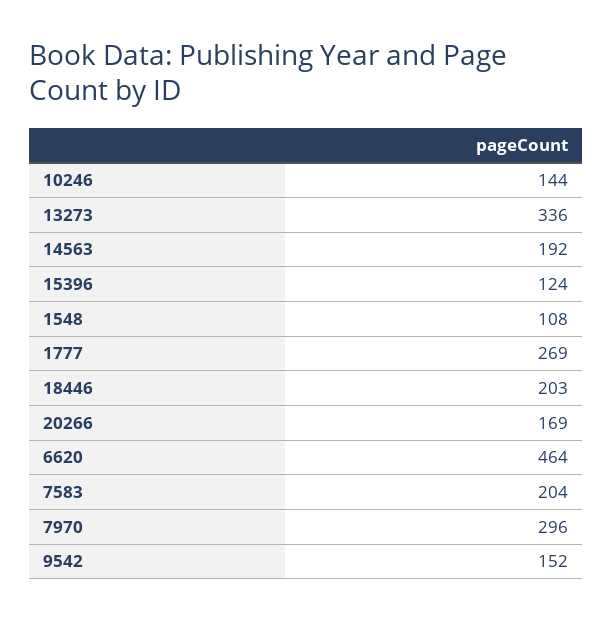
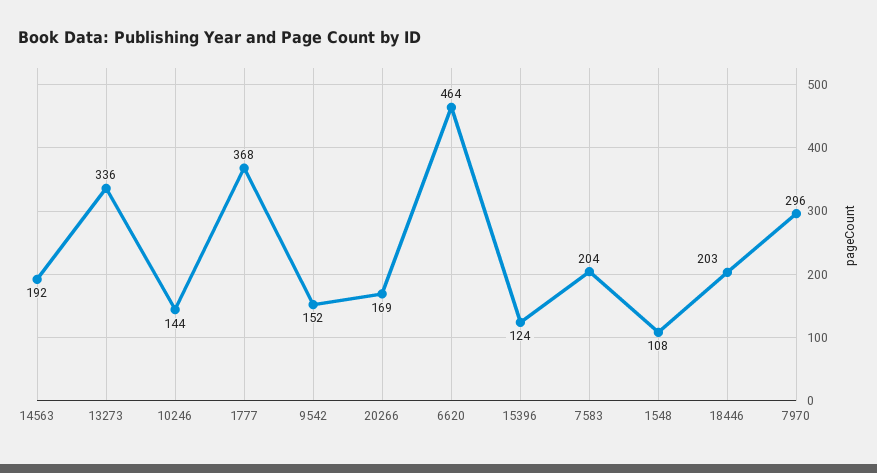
  {
    "10246": 144,
    "13273": 336,
    "14563": 192,
    "15396": 124,
    "1548": 108,
-   "1777": 269,
+   "1777": 368,
    "18446": 203,
    "20266": 169,
    "6620": 464,
    "7583": 204,
    "7970": 296,
    "9542": 152
  }

